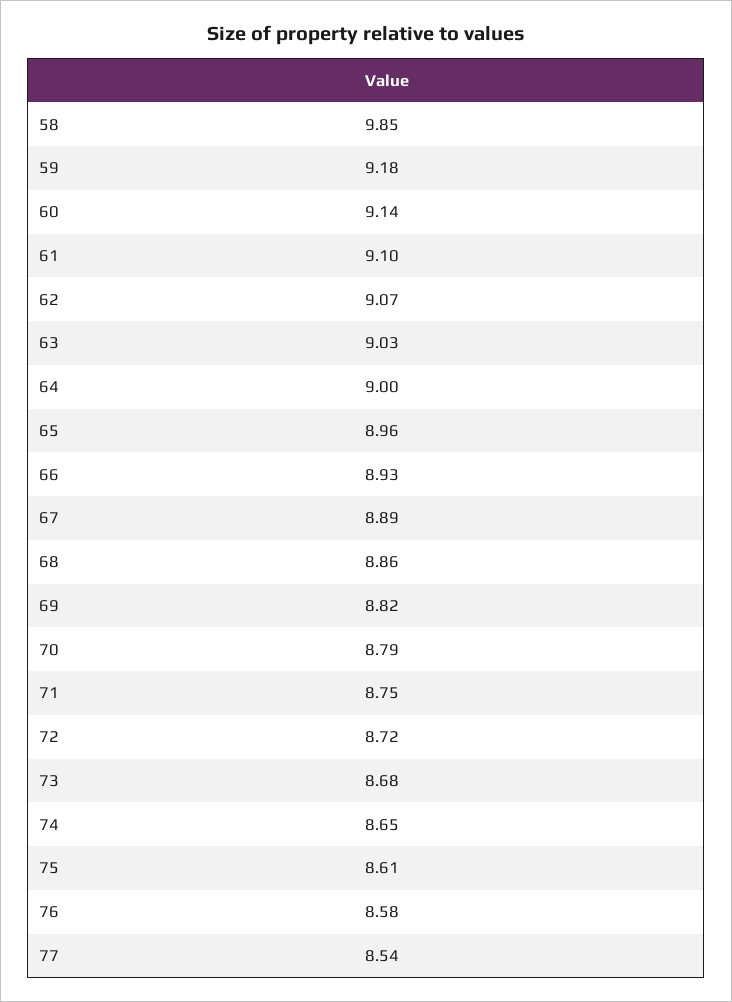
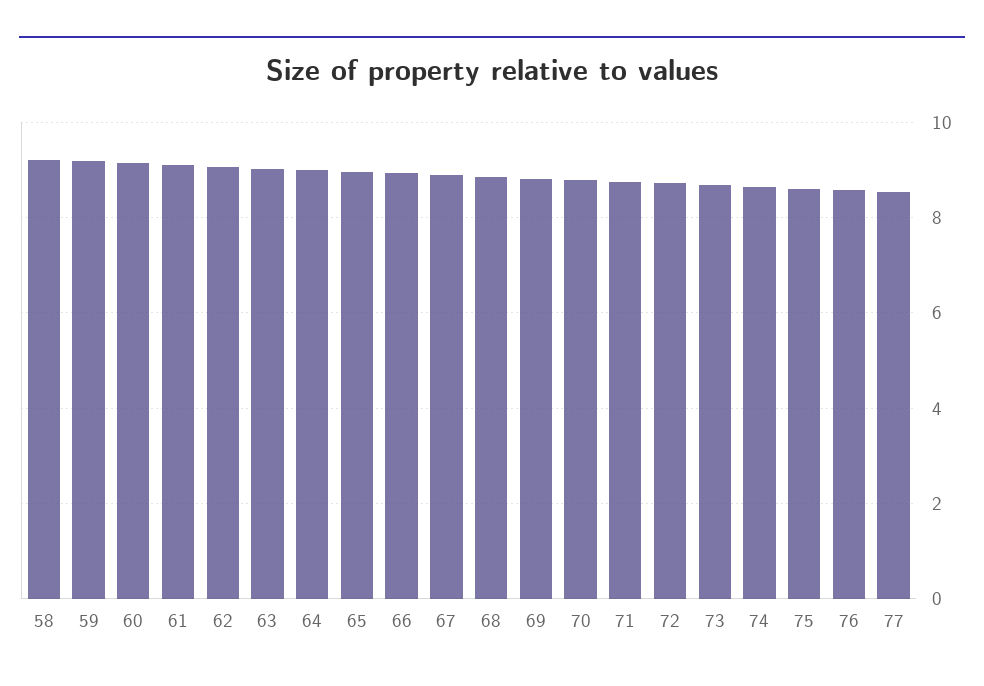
  {
-   "58": 9.85,
+   "58": 9.2,
    "59": 9.18,
    "60": 9.14,
    "61": 9.1,
    "62": 9.07,
    "63": 9.03,
    "64": 9,
    "65": 8.96,
    "66": 8.93,
    "67": 8.89,
    "68": 8.86,
    "69": 8.82,
    "70": 8.79,
    "71": 8.75,
    "72": 8.72,
    "73": 8.68,
    "74": 8.65,
    "75": 8.61,
    "76": 8.58,
    "77": 8.54
  }

